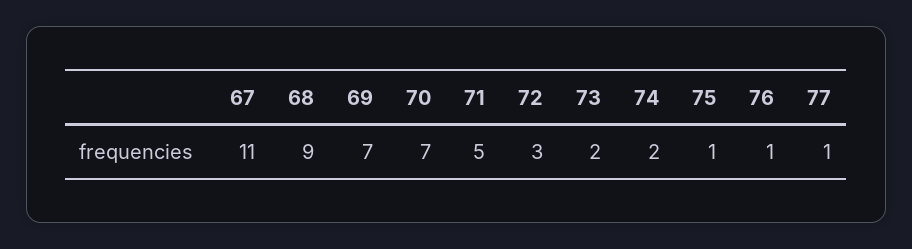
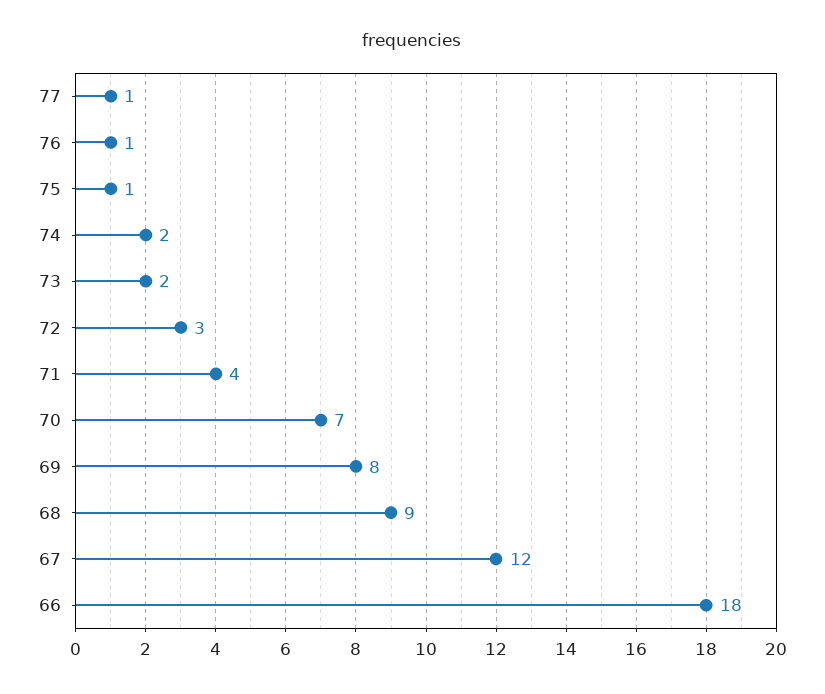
  {
-   "67": 11,
+   "67": 12,
    "68": 9,
-   "69": 7,
+   "69": 8,
    "70": 7,
-   "71": 5,
+   "71": 4,
    "72": 3,
    "73": 2,
    "74": 2,
    "75": 1,
    "76": 1,
-   "77": 1
+   "77": 1,
+   "66": 18
  }

